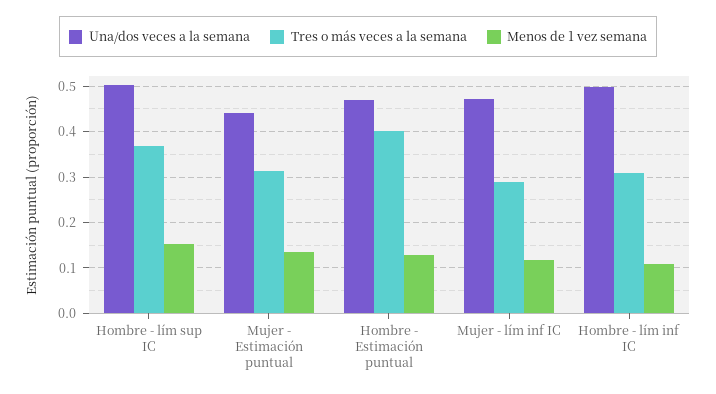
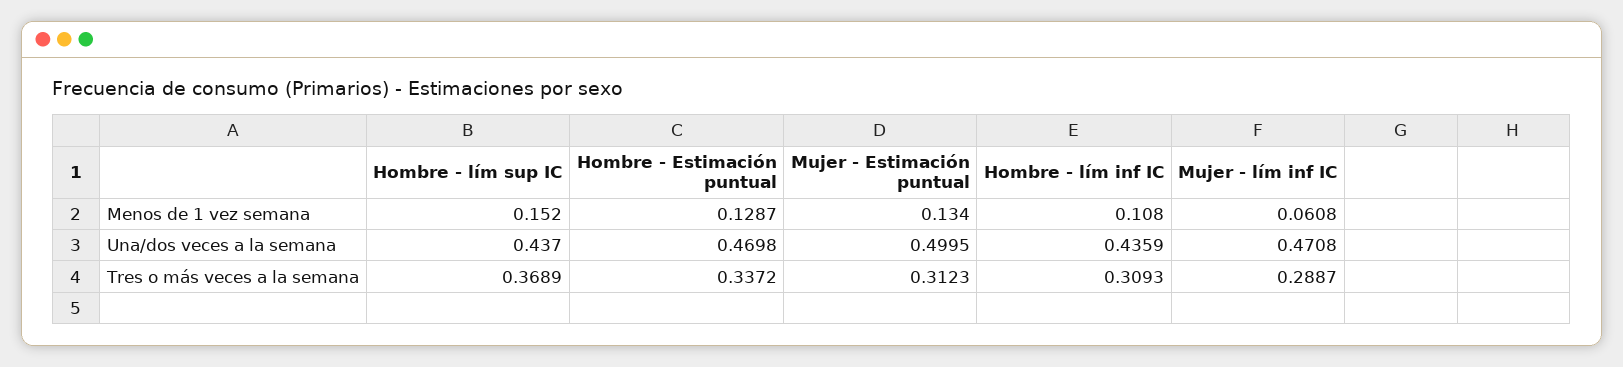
  {
    "Una/dos veces a la semana": {
-     "Hombre - lím sup IC": 0.5,
+     "Hombre - lím sup IC": 0.437,
-     "Mujer - Estimación puntual": 0.44,
+     "Mujer - Estimación puntual": 0.4995,
      "Hombre - Estimación puntual": 0.4698,
      "Mujer - lím inf IC": 0.4708,
-     "Hombre - lím inf IC": 0.5
+     "Hombre - lím inf IC": 0.4359
    },
    "Tres o más veces a la semana": {
      "Hombre - lím sup IC": 0.3689,
      "Mujer - Estimación puntual": 0.3123,
-     "Hombre - Estimación puntual": 0.4,
+     "Hombre - Estimación puntual": 0.3372,
      "Mujer - lím inf IC": 0.2887,
      "Hombre - lím inf IC": 0.3093
    },
    "Menos de 1 vez semana": {
      "Hombre - lím sup IC": 0.152,
      "Mujer - Estimación puntual": 0.134,
      "Hombre - Estimación puntual": 0.1287,
-     "Mujer - lím inf IC": 0.12,
+     "Mujer - lím inf IC": 0.0608,
      "Hombre - lím inf IC": 0.108
    }
  }

